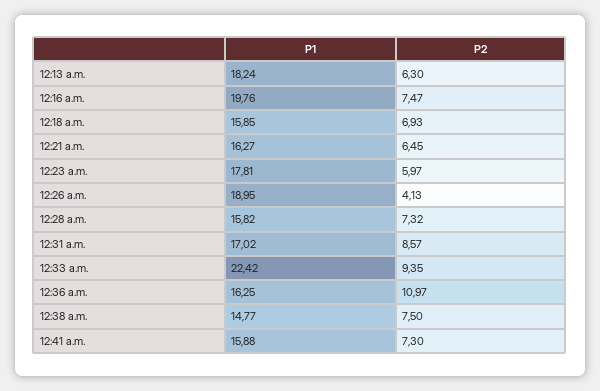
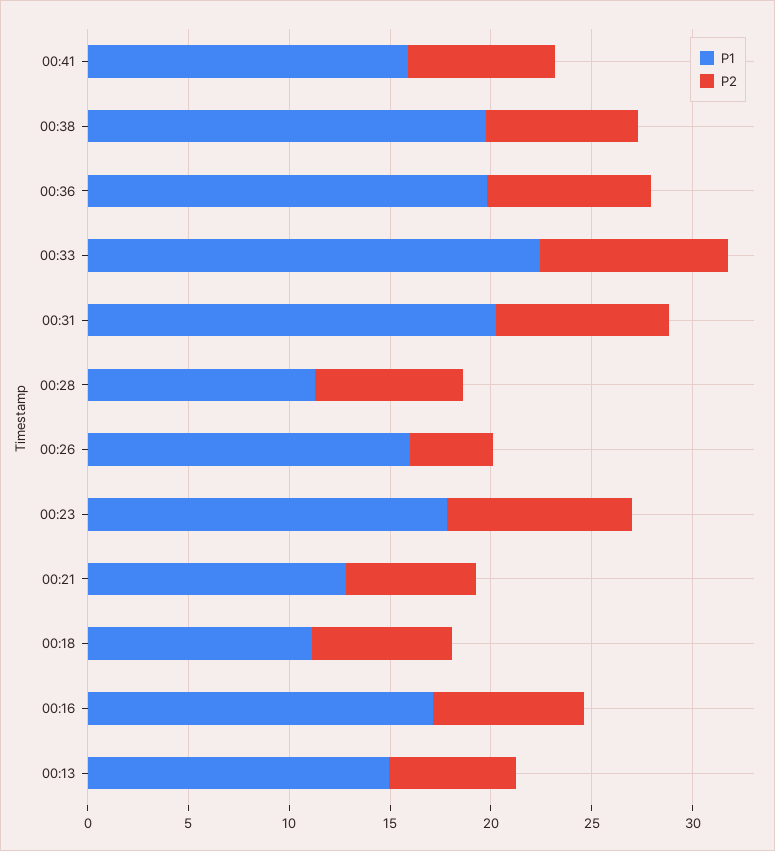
  {
    "P1": {
-     "12:13 a.m.": 18.24,
+     "12:13 a.m.": 15,
-     "12:16 a.m.": 19.76,
+     "12:16 a.m.": 17,
-     "12:18 a.m.": 15.85,
+     "12:18 a.m.": 11,
-     "12:21 a.m.": 16.27,
+     "12:21 a.m.": 13,
      "12:23 a.m.": 17.81,
-     "12:26 a.m.": 18.95,
+     "12:26 a.m.": 16,
-     "12:28 a.m.": 15.82,
+     "12:28 a.m.": 11,
-     "12:31 a.m.": 17.02,
+     "12:31 a.m.": 20,
      "12:33 a.m.": 22.42,
-     "12:36 a.m.": 16.25,
+     "12:36 a.m.": 20,
-     "12:38 a.m.": 14.77,
+     "12:38 a.m.": 20,
      "12:41 a.m.": 15.88
    },
    "P2": {
      "12:13 a.m.": 6.3,
      "12:16 a.m.": 7.47,
      "12:18 a.m.": 6.93,
      "12:21 a.m.": 6.45,
-     "12:23 a.m.": 5.97,
+     "12:23 a.m.": 9,
      "12:26 a.m.": 4.13,
      "12:28 a.m.": 7.32,
      "12:31 a.m.": 8.57,
      "12:33 a.m.": 9.35,
-     "12:36 a.m.": 10.97,
+     "12:36 a.m.": 8,
      "12:38 a.m.": 7.5,
      "12:41 a.m.": 7.3
    }
  }

